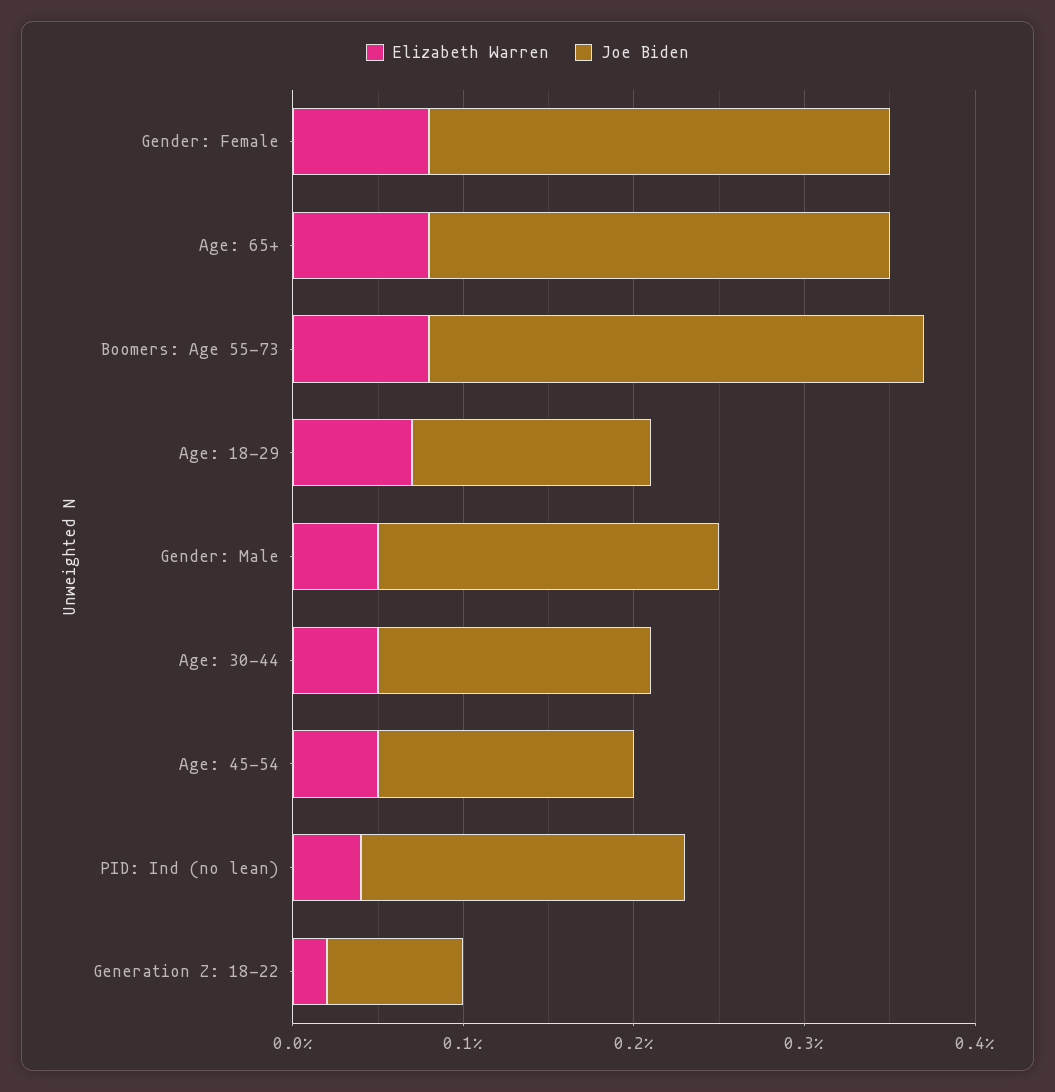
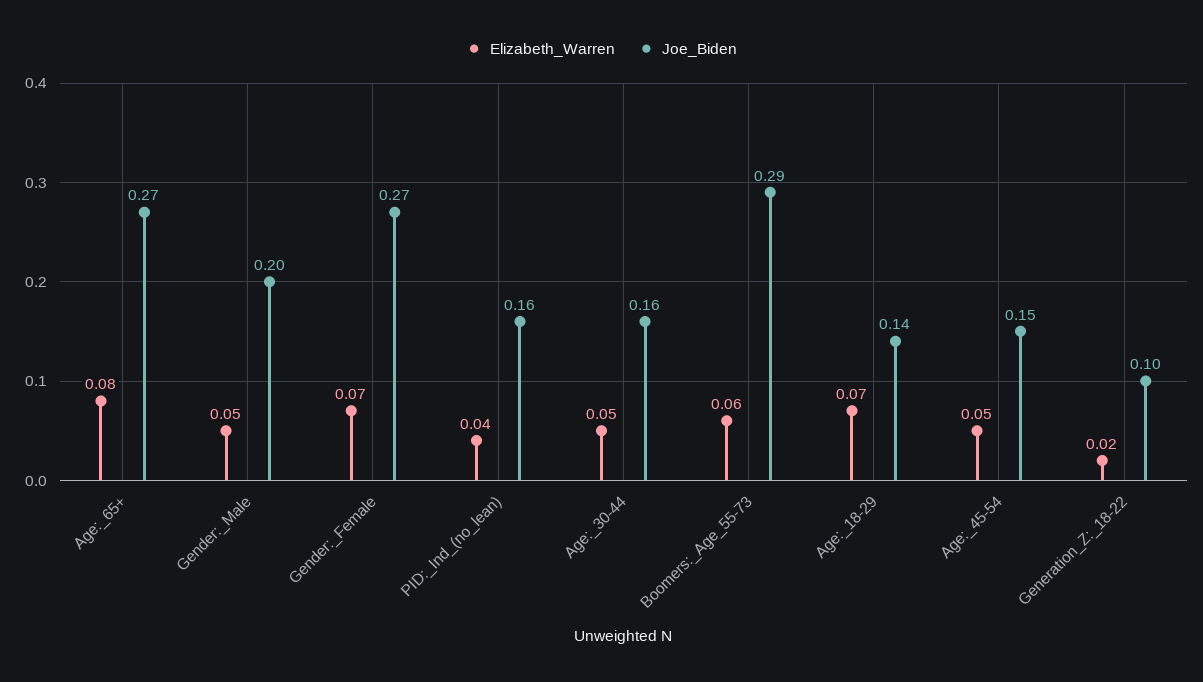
  {
    "Elizabeth Warren": {
-     "Gender: Female": 0.08,
+     "Gender: Female": 0.07,
      "Age: 65+": 0.08,
-     "Boomers: Age 55-73": 0.08,
+     "Boomers: Age 55-73": 0.06,
      "Age: 18-29": 0.07,
      "Gender: Male": 0.05,
      "Age: 30-44": 0.05,
      "Age: 45-54": 0.05,
      "PID: Ind (no lean)": 0.04,
      "Generation Z: 18-22": 0.02
    },
    "Joe Biden": {
      "Gender: Female": 0.27,
      "Age: 65+": 0.27,
      "Boomers: Age 55-73": 0.29,
      "Age: 18-29": 0.14,
      "Gender: Male": 0.2,
      "Age: 30-44": 0.16,
      "Age: 45-54": 0.15,
-     "PID: Ind (no lean)": 0.19,
+     "PID: Ind (no lean)": 0.16,
-     "Generation Z: 18-22": 0.08
+     "Generation Z: 18-22": 0.1
    }
  }

